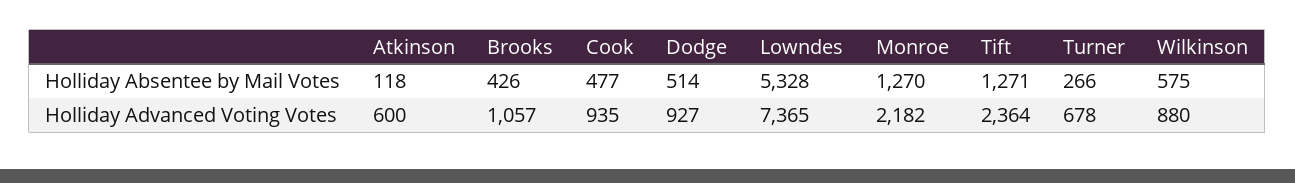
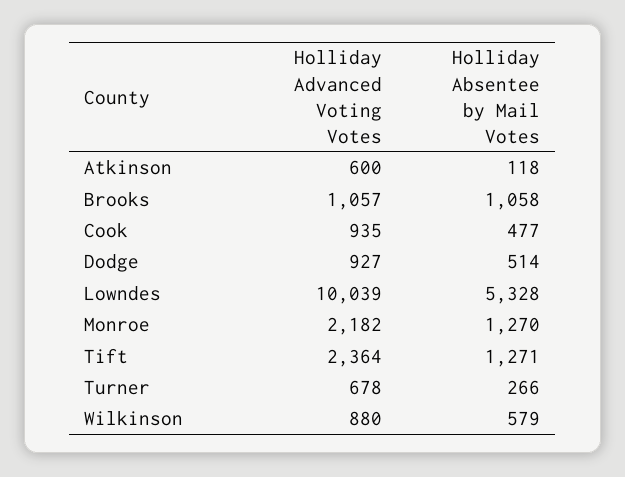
  {
    "Atkinson": {
      "Holliday Absentee by Mail Votes": 118,
      "Holliday Advanced Voting Votes": 600
    },
    "Brooks": {
-     "Holliday Absentee by Mail Votes": 426,
+     "Holliday Absentee by Mail Votes": 1058,
      "Holliday Advanced Voting Votes": 1057
    },
    "Cook": {
      "Holliday Absentee by Mail Votes": 477,
      "Holliday Advanced Voting Votes": 935
    },
    "Dodge": {
      "Holliday Absentee by Mail Votes": 514,
      "Holliday Advanced Voting Votes": 927
    },
    "Lowndes": {
      "Holliday Absentee by Mail Votes": 5328,
-     "Holliday Advanced Voting Votes": 7365
+     "Holliday Advanced Voting Votes": 10039
    },
    "Monroe": {
      "Holliday Absentee by Mail Votes": 1270,
      "Holliday Advanced Voting Votes": 2182
    },
    "Tift": {
      "Holliday Absentee by Mail Votes": 1271,
      "Holliday Advanced Voting Votes": 2364
    },
    "Turner": {
      "Holliday Absentee by Mail Votes": 266,
      "Holliday Advanced Voting Votes": 678
    },
    "Wilkinson": {
-     "Holliday Absentee by Mail Votes": 575,
+     "Holliday Absentee by Mail Votes": 579,
      "Holliday Advanced Voting Votes": 880
    }
  }

